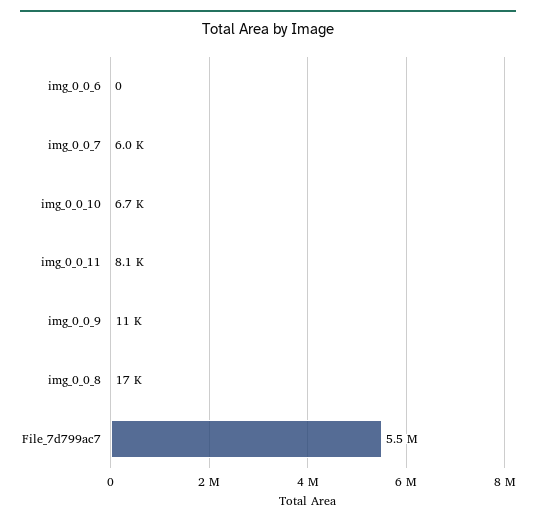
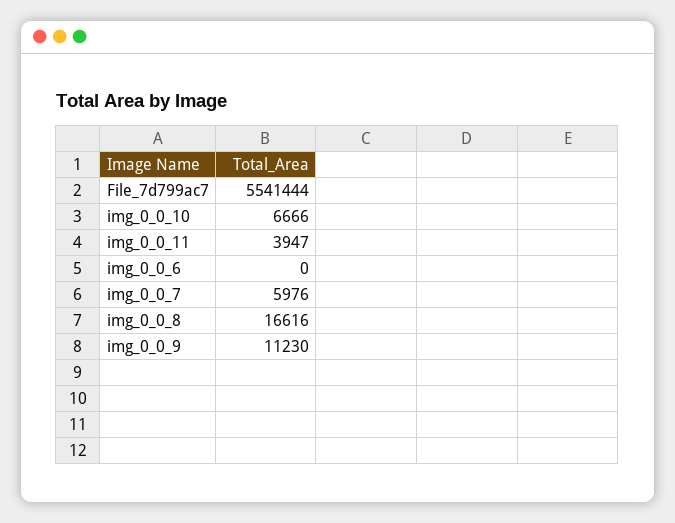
  {
    "img_0_0_6": 0,
    "img_0_0_7": 5976,
    "img_0_0_10": 6666,
-   "img_0_0_11": 8100,
+   "img_0_0_11": 3947,
    "img_0_0_9": 11230,
    "img_0_0_8": 16616,
    "File_7d799ac7": 5541444
  }

